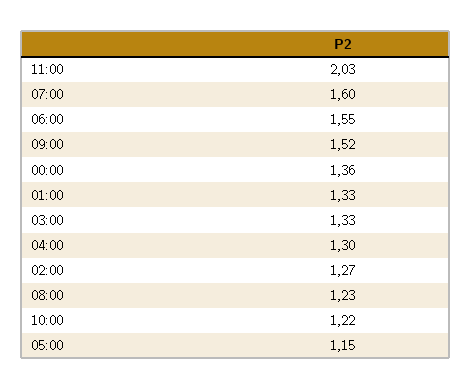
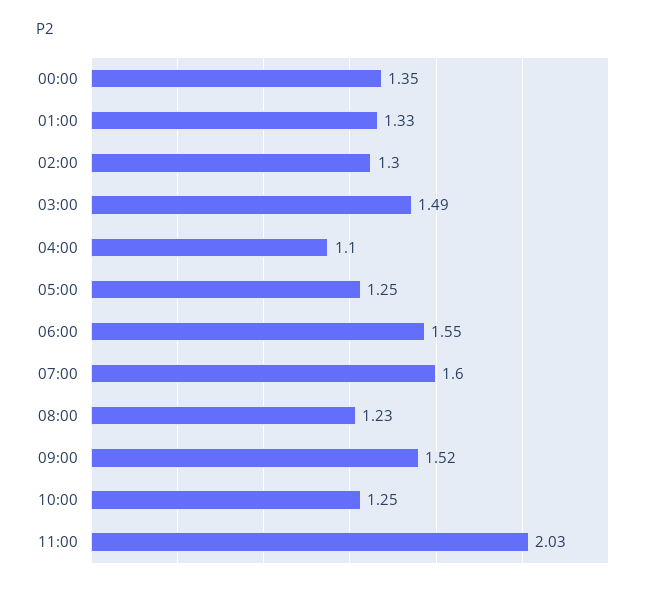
  {
    "11:00": 2.03,
    "07:00": 1.6,
    "06:00": 1.55,
    "09:00": 1.52,
-   "00:00": 1.36,
+   "00:00": 1.35,
    "01:00": 1.33,
-   "03:00": 1.33,
+   "03:00": 1.49,
-   "04:00": 1.3,
+   "04:00": 1.1,
-   "02:00": 1.27,
+   "02:00": 1.3,
    "08:00": 1.23,
-   "10:00": 1.22,
+   "10:00": 1.25,
-   "05:00": 1.15
+   "05:00": 1.25
  }

